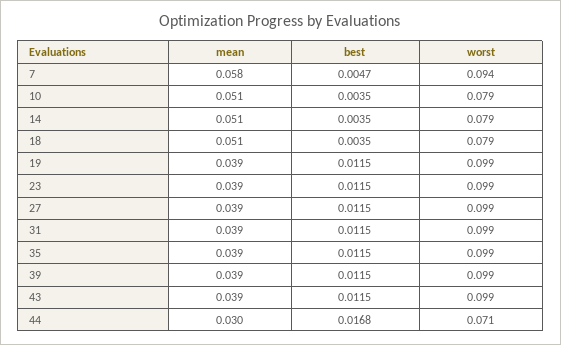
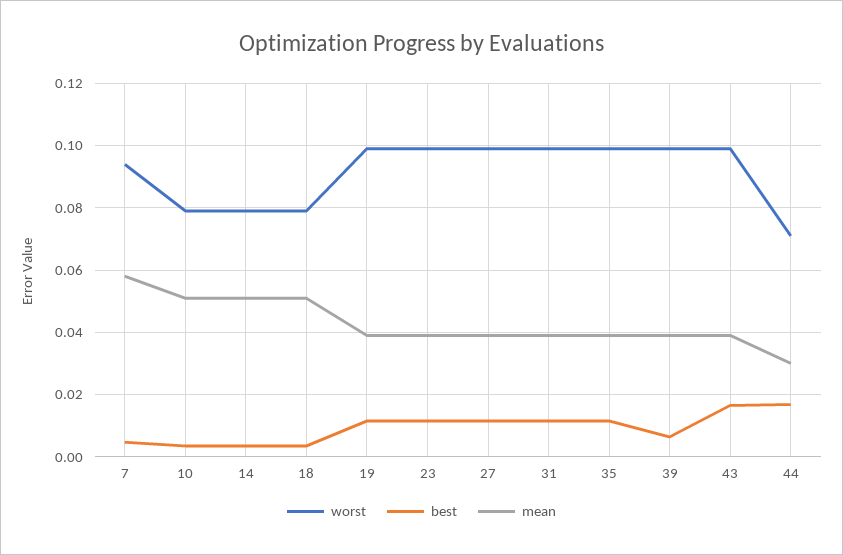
  {
    "mean": {
      "7": 0.058,
      "10": 0.051,
      "14": 0.051,
      "18": 0.051,
      "19": 0.039,
      "23": 0.039,
      "27": 0.039,
      "31": 0.039,
      "35": 0.039,
      "39": 0.039,
      "43": 0.039,
      "44": 0.03
    },
    "best": {
      "7": 0.0047,
      "10": 0.0035,
      "14": 0.0035,
      "18": 0.0035,
      "19": 0.0115,
      "23": 0.0115,
      "27": 0.0115,
      "31": 0.0115,
      "35": 0.0115,
-     "39": 0.0115,
+     "39": 0.006,
-     "43": 0.0115,
+     "43": 0.016,
      "44": 0.0168
    },
    "worst": {
      "7": 0.094,
      "10": 0.079,
      "14": 0.079,
      "18": 0.079,
      "19": 0.099,
      "23": 0.099,
      "27": 0.099,
      "31": 0.099,
      "35": 0.099,
      "39": 0.099,
      "43": 0.099,
      "44": 0.071
    }
  }

